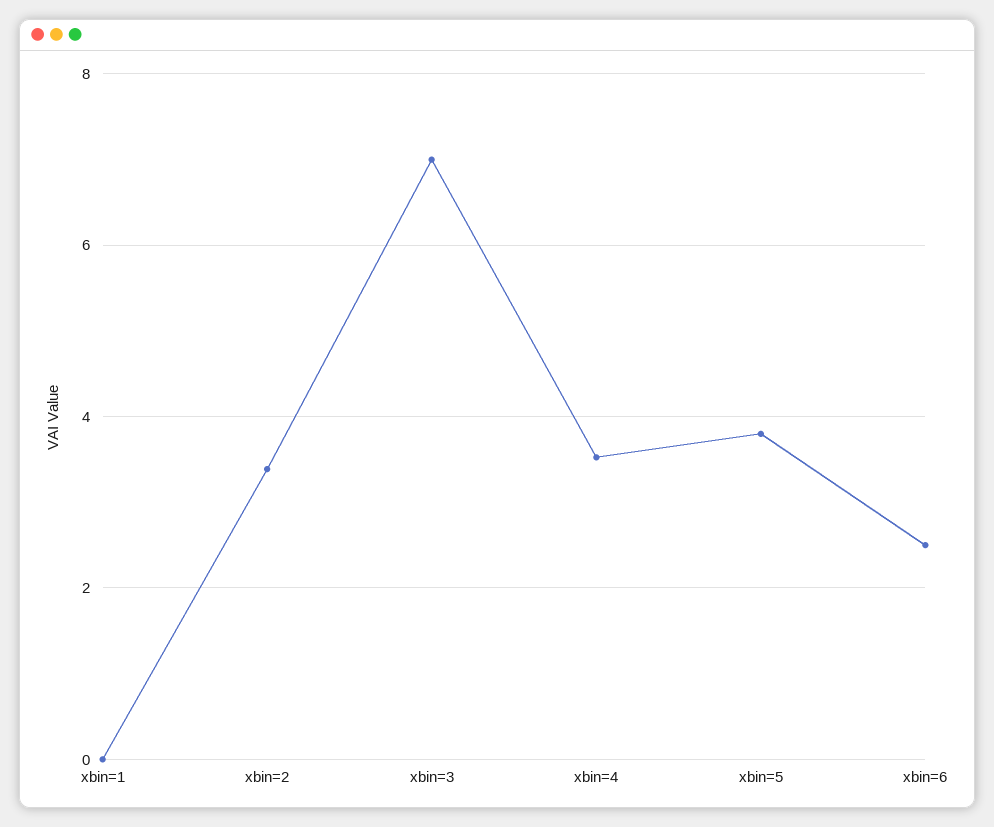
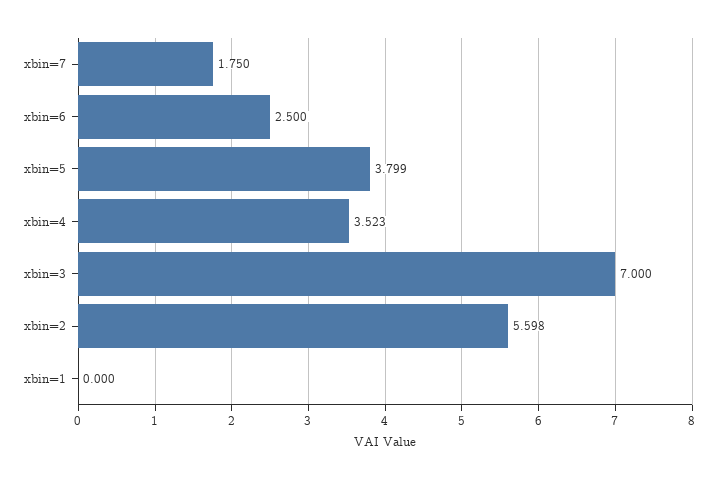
  {
    "xbin=1": 0,
-   "xbin=2": 3.4,
+   "xbin=2": 5.598,
    "xbin=3": 7,
    "xbin=4": 3.523,
    "xbin=5": 3.799,
-   "xbin=6": 2.5
+   "xbin=6": 2.5,
+   "xbin=7": 1.75
  }

